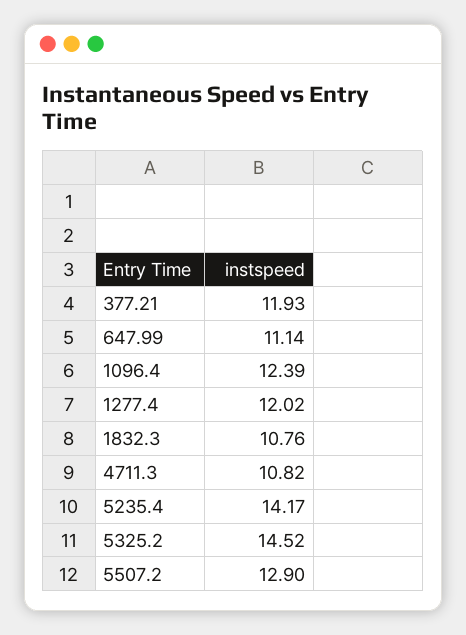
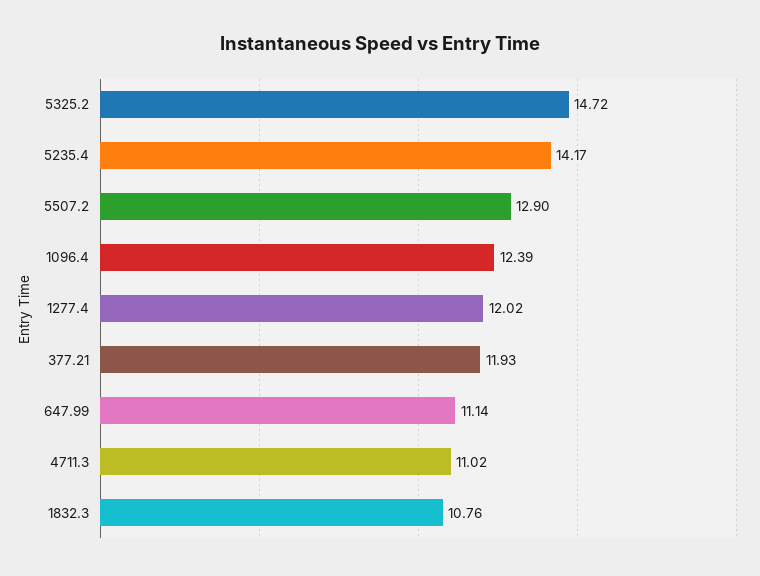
  {
    "377.21": 11.93,
    "647.99": 11.14,
    "1096.4": 12.39,
    "1277.4": 12.02,
    "1832.3": 10.76,
-   "4711.3": 10.82,
+   "4711.3": 11.02,
    "5235.4": 14.17,
-   "5325.2": 14.52,
+   "5325.2": 14.72,
    "5507.2": 12.9
  }

